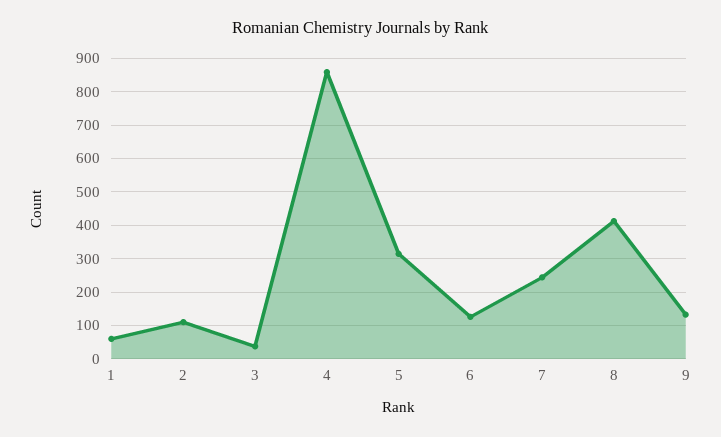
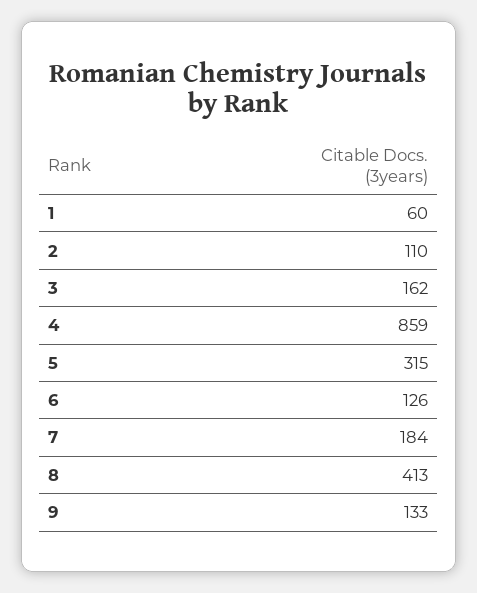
  {
    "1": 60,
    "2": 110,
-   "3": 40,
+   "3": 162,
    "4": 859,
    "5": 315,
    "6": 126,
-   "7": 240,
+   "7": 184,
    "8": 413,
    "9": 133
  }

